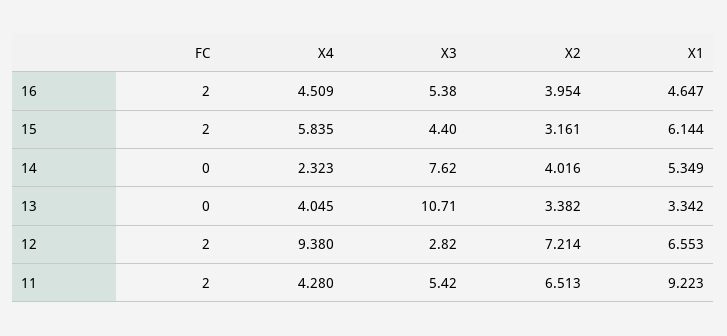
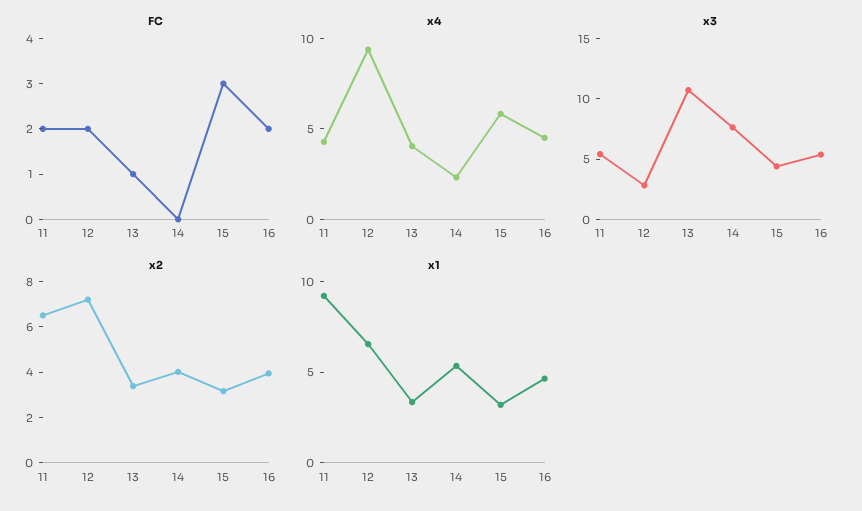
  {
    "FC": {
      "16": 2,
-     "15": 2,
+     "15": 3,
      "14": 0,
-     "13": 0,
+     "13": 1,
      "12": 2,
      "11": 2
    },
    "X4": {
      "16": 4.509,
      "15": 5.835,
      "14": 2.323,
      "13": 4.045,
      "12": 9.38,
      "11": 4.28
    },
    "X3": {
      "16": 5.38,
      "15": 4.4,
      "14": 7.62,
      "13": 10.71,
      "12": 2.82,
      "11": 5.42
    },
    "X2": {
      "16": 3.954,
      "15": 3.161,
      "14": 4.016,
      "13": 3.382,
      "12": 7.214,
      "11": 6.513
    },
    "X1": {
      "16": 4.647,
-     "15": 6.144,
+     "15": 3,
      "14": 5.349,
      "13": 3.342,
      "12": 6.553,
      "11": 9.223
    }
  }

